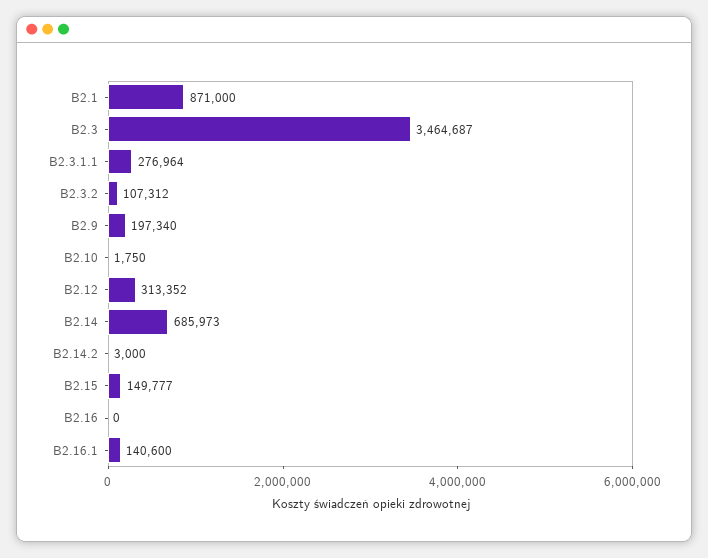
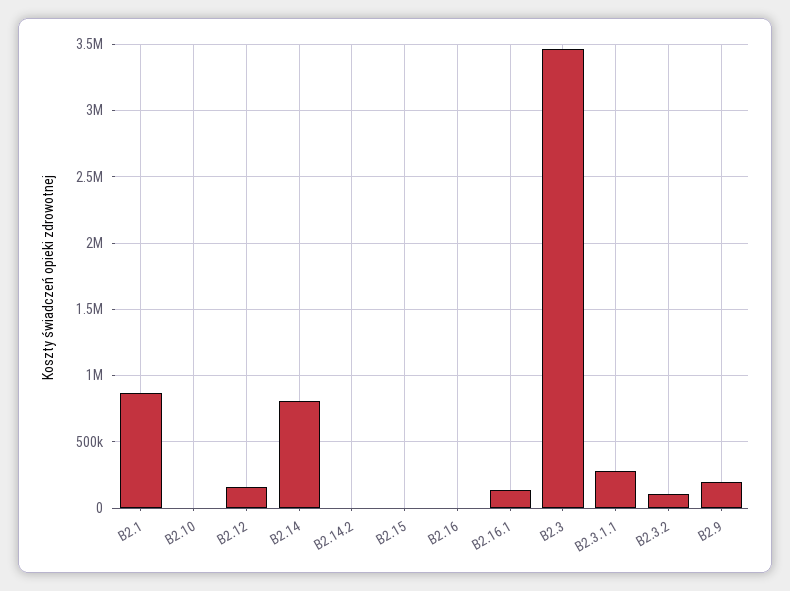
  {
    "B2.1": 871000,
    "B2.3": 3464687,
    "B2.3.1.1": 276964,
    "B2.3.2": 107312,
    "B2.9": 197340,
    "B2.10": 1750,
-   "B2.12": 313352,
+   "B2.12": 150000,
-   "B2.14": 685973,
+   "B2.14": 800000,
    "B2.14.2": 3000,
-   "B2.15": 149777,
+   "B2.15": 0,
    "B2.16": 0,
    "B2.16.1": 140600
  }

